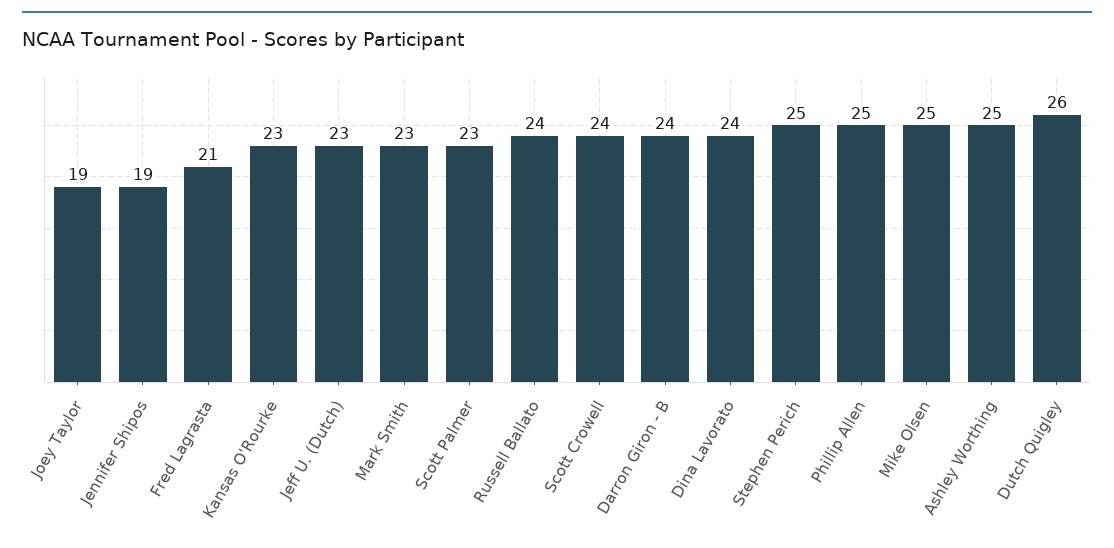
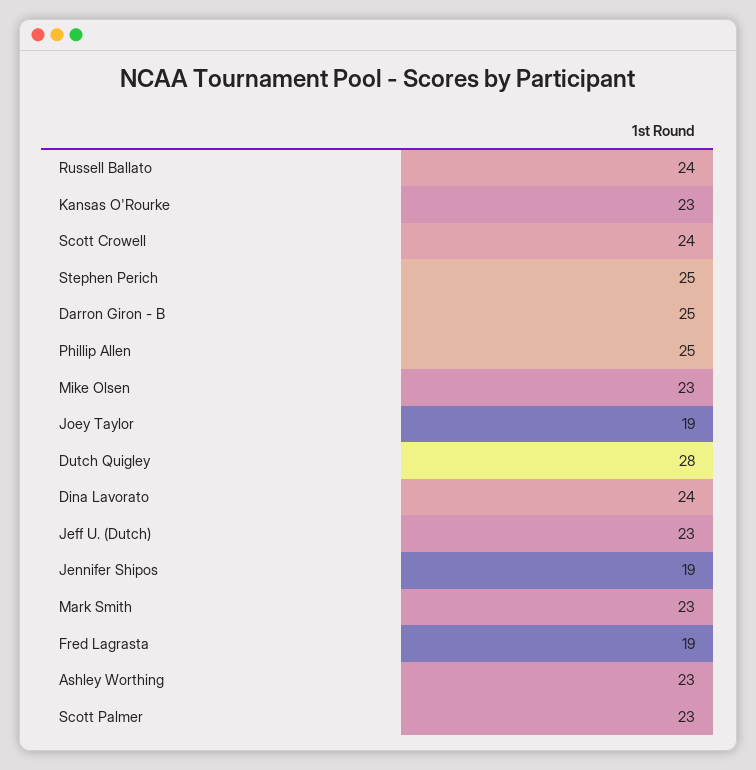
  {
    "Joey Taylor": 19,
    "Jennifer Shipos": 19,
-   "Fred Lagrasta": 21,
+   "Fred Lagrasta": 19,
    "Kansas O'Rourke": 23,
    "Jeff U. (Dutch)": 23,
    "Mark Smith": 23,
    "Scott Palmer": 23,
    "Russell Ballato": 24,
    "Scott Crowell": 24,
-   "Darron Giron - B": 24,
+   "Darron Giron - B": 25,
    "Dina Lavorato": 24,
    "Stephen Perich": 25,
    "Phillip Allen": 25,
-   "Mike Olsen": 25,
+   "Mike Olsen": 23,
-   "Ashley Worthing": 25,
+   "Ashley Worthing": 23,
-   "Dutch Quigley": 26
+   "Dutch Quigley": 28
  }

